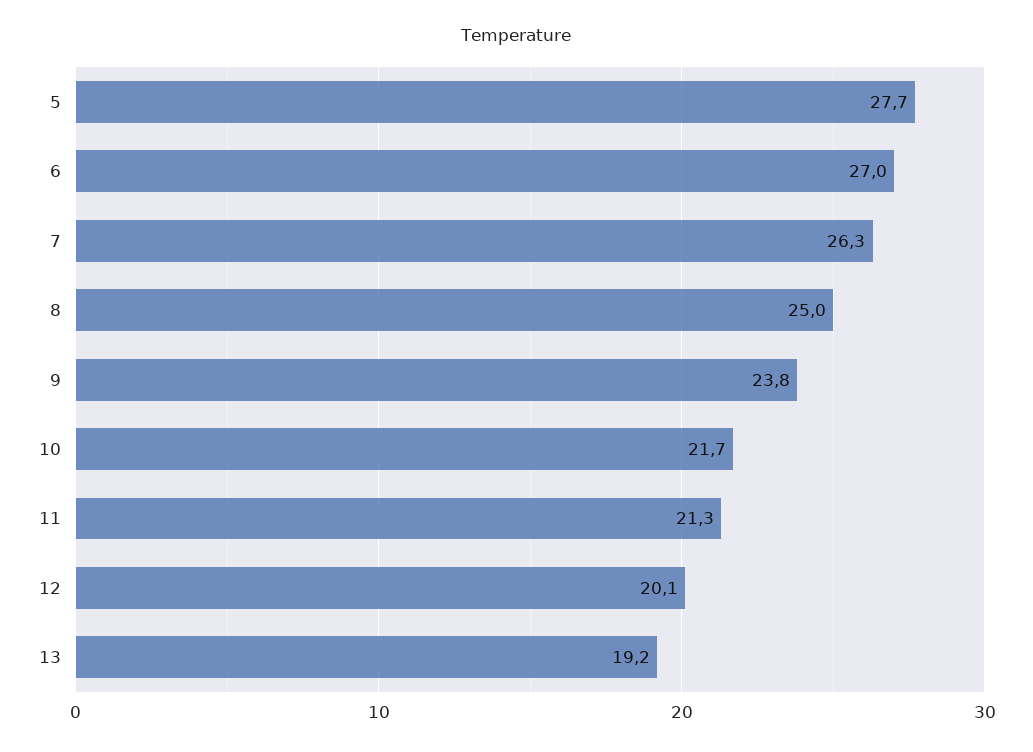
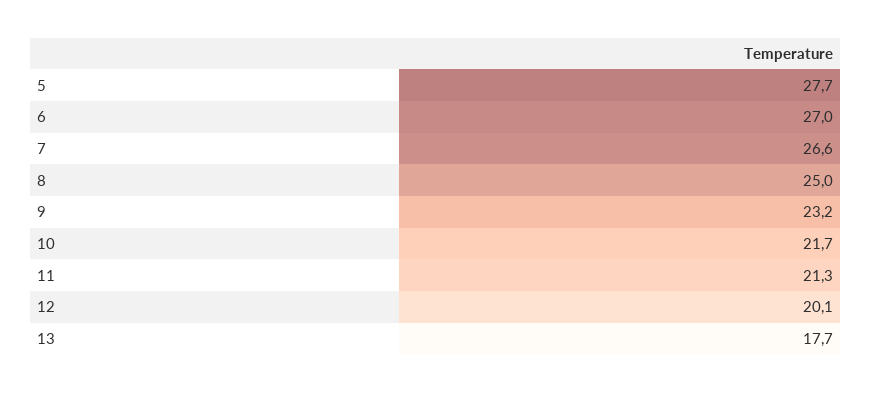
  {
    "5": 27.7,
    "6": 27,
-   "7": 26.3,
+   "7": 26.6,
    "8": 25,
-   "9": 23.8,
+   "9": 23.2,
    "10": 21.7,
    "11": 21.3,
    "12": 20.1,
-   "13": 19.2
+   "13": 17.7
  }

